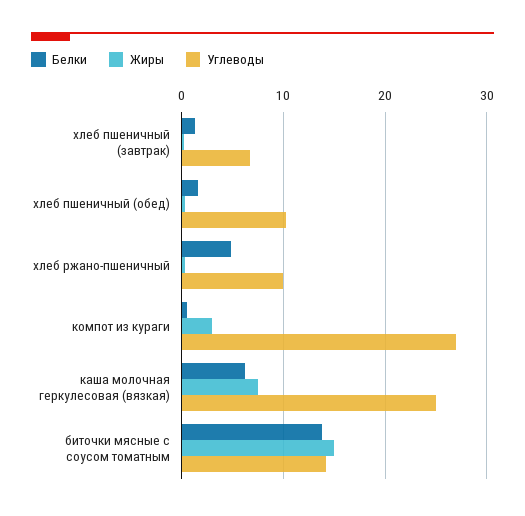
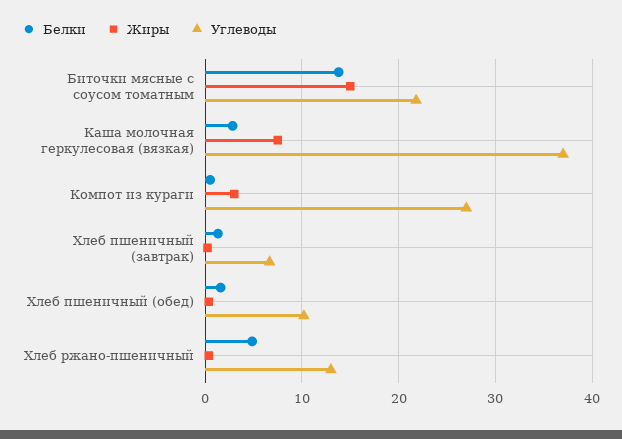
  {
    "Белки": {
      "хлеб пшеничный (завтрак)": 1,
      "хлеб пшеничный (обед)": 2,
      "хлеб ржано-пшеничный": 5,
      "компот из кураги": 1,
-     "каша молочная геркулесовая (вязкая)": 6,
+     "каша молочная геркулесовая (вязкая)": 3,
      "биточки мясные с соусом томатным": 14
    },
    "Жиры": {
      "хлеб пшеничный (завтрак)": 0,
      "хлеб пшеничный (обед)": 0,
      "хлеб ржано-пшеничный": 0,
      "компот из кураги": 3,
      "каша молочная геркулесовая (вязкая)": 8,
      "биточки мясные с соусом томатным": 15
    },
    "Углеводы": {
      "хлеб пшеничный (завтрак)": 7,
      "хлеб пшеничный (обед)": 10,
-     "хлеб ржано-пшеничный": 10,
+     "хлеб ржано-пшеничный": 13,
      "компот из кураги": 27,
-     "каша молочная геркулесовая (вязкая)": 25,
+     "каша молочная геркулесовая (вязкая)": 37,
-     "биточки мясные с соусом томатным": 14
+     "биточки мясные с соусом томатным": 22
    }
  }

